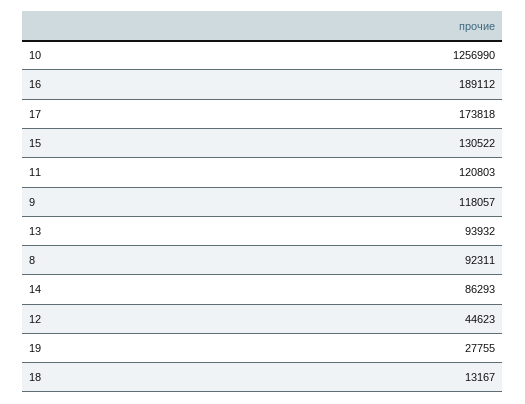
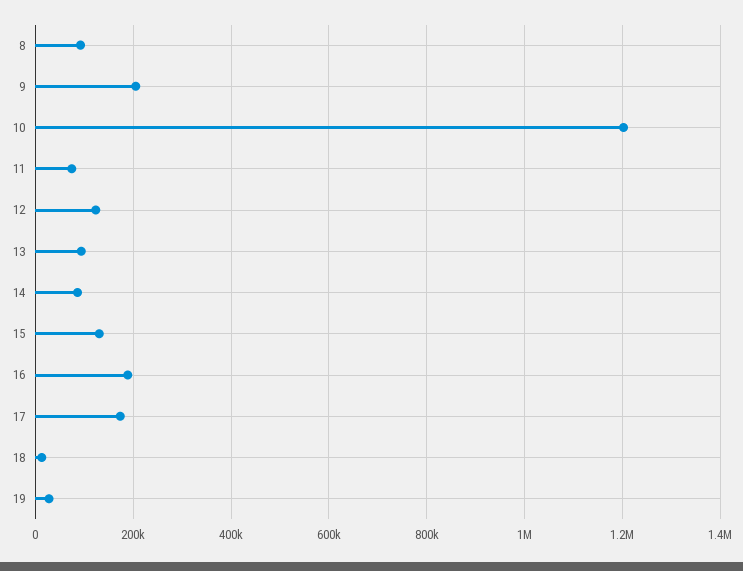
  {
-   "10": 1256990,
+   "10": 1200000,
    "16": 189112,
    "17": 173818,
    "15": 130522,
-   "11": 120803,
+   "11": 80000,
-   "9": 118057,
+   "9": 200000,
    "13": 93932,
    "8": 92311,
    "14": 86293,
-   "12": 44623,
+   "12": 120000,
    "19": 27755,
    "18": 13167
  }

